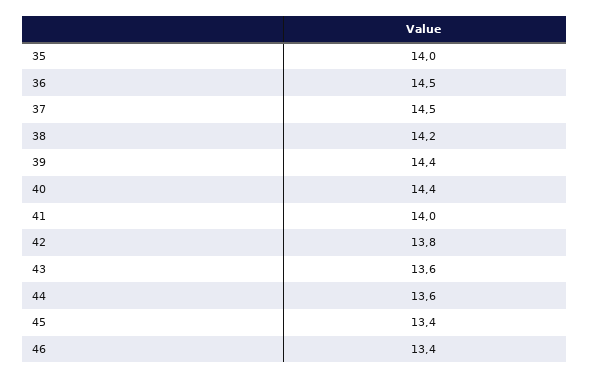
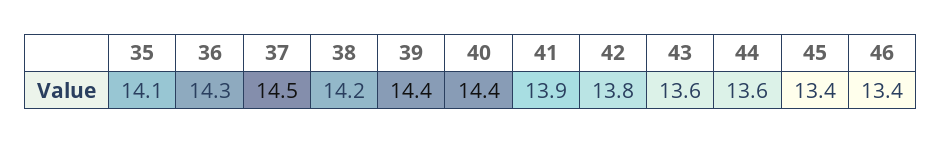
  {
-   "35": 14,
+   "35": 14.1,
-   "36": 14.5,
+   "36": 14.3,
    "37": 14.5,
    "38": 14.2,
    "39": 14.4,
    "40": 14.4,
-   "41": 14,
+   "41": 13.9,
    "42": 13.8,
    "43": 13.6,
    "44": 13.6,
    "45": 13.4,
    "46": 13.4
  }

